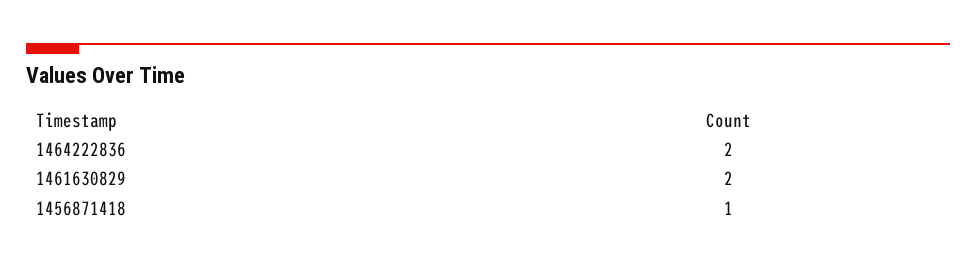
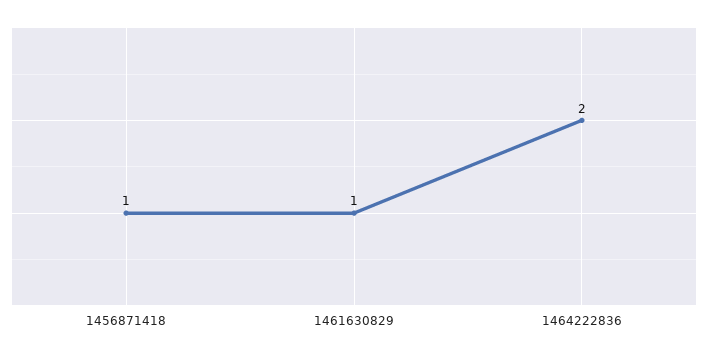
  {
    "1464222836": 2,
-   "1461630829": 2,
+   "1461630829": 1,
    "1456871418": 1
  }

